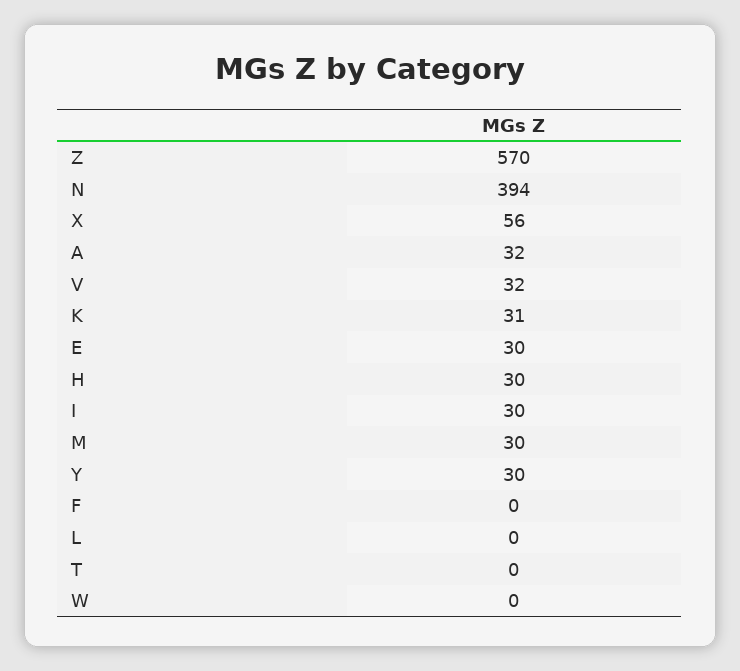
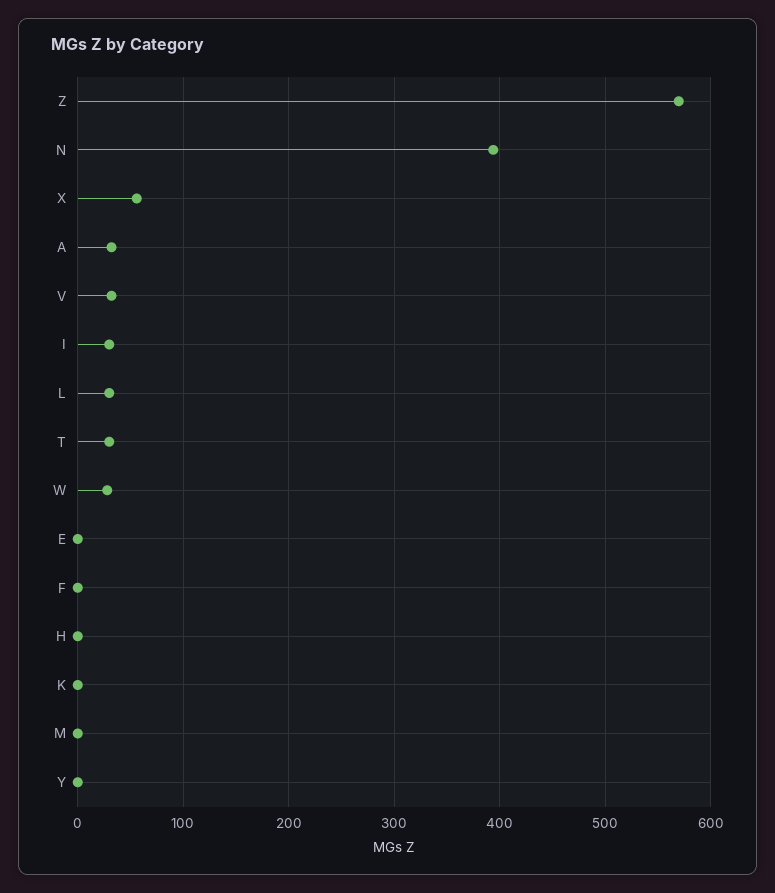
  {
    "Z": 570,
    "N": 394,
    "X": 56,
    "A": 32,
    "V": 32,
-   "K": 31,
+   "K": 0,
-   "E": 30,
+   "E": 0,
-   "H": 30,
+   "H": 0,
    "I": 30,
-   "M": 30,
+   "M": 0,
-   "Y": 30,
+   "Y": 0,
    "F": 0,
-   "L": 0,
+   "L": 30,
-   "T": 0,
+   "T": 30,
-   "W": 0
+   "W": 30
  }

